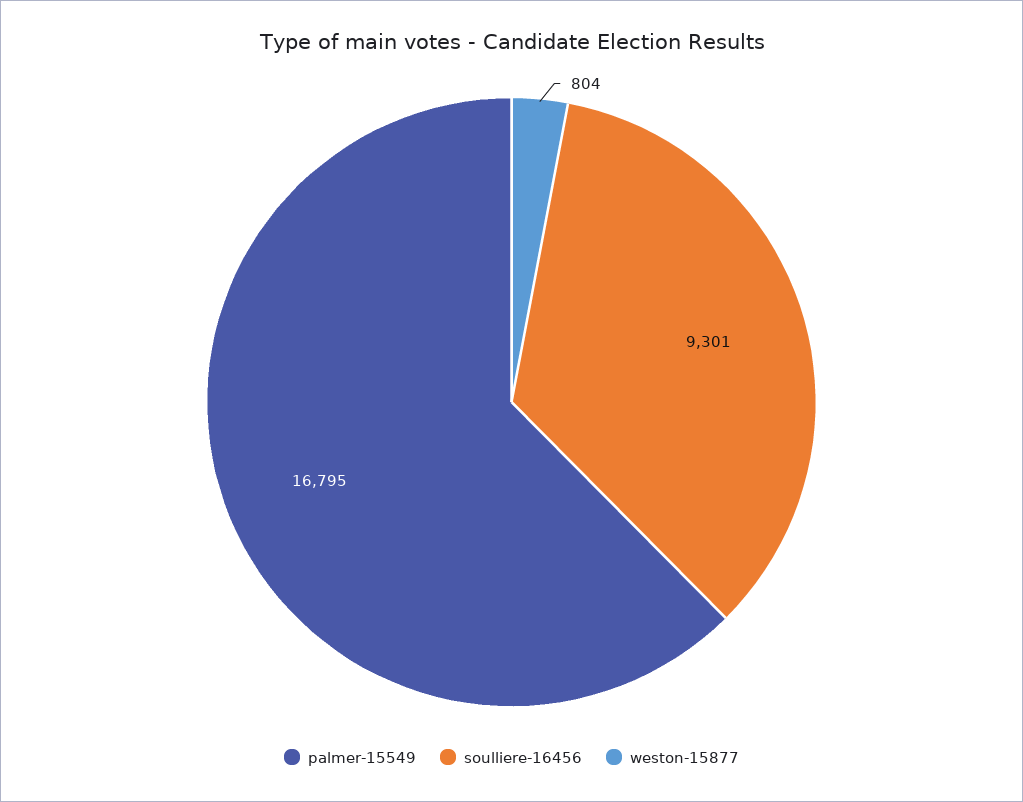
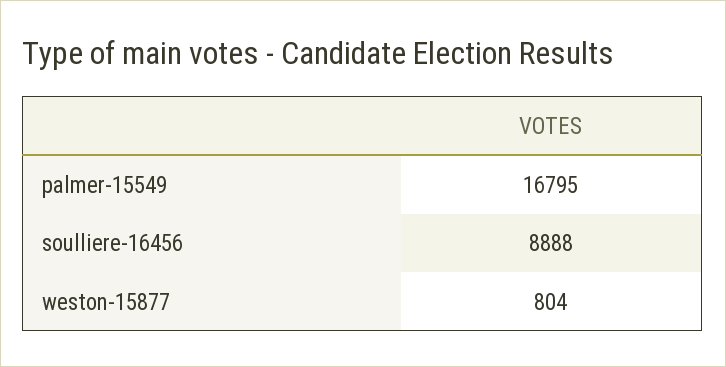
  {
    "palmer-15549": 16795,
-   "soulliere-16456": 9301,
+   "soulliere-16456": 8888,
    "weston-15877": 804
  }

